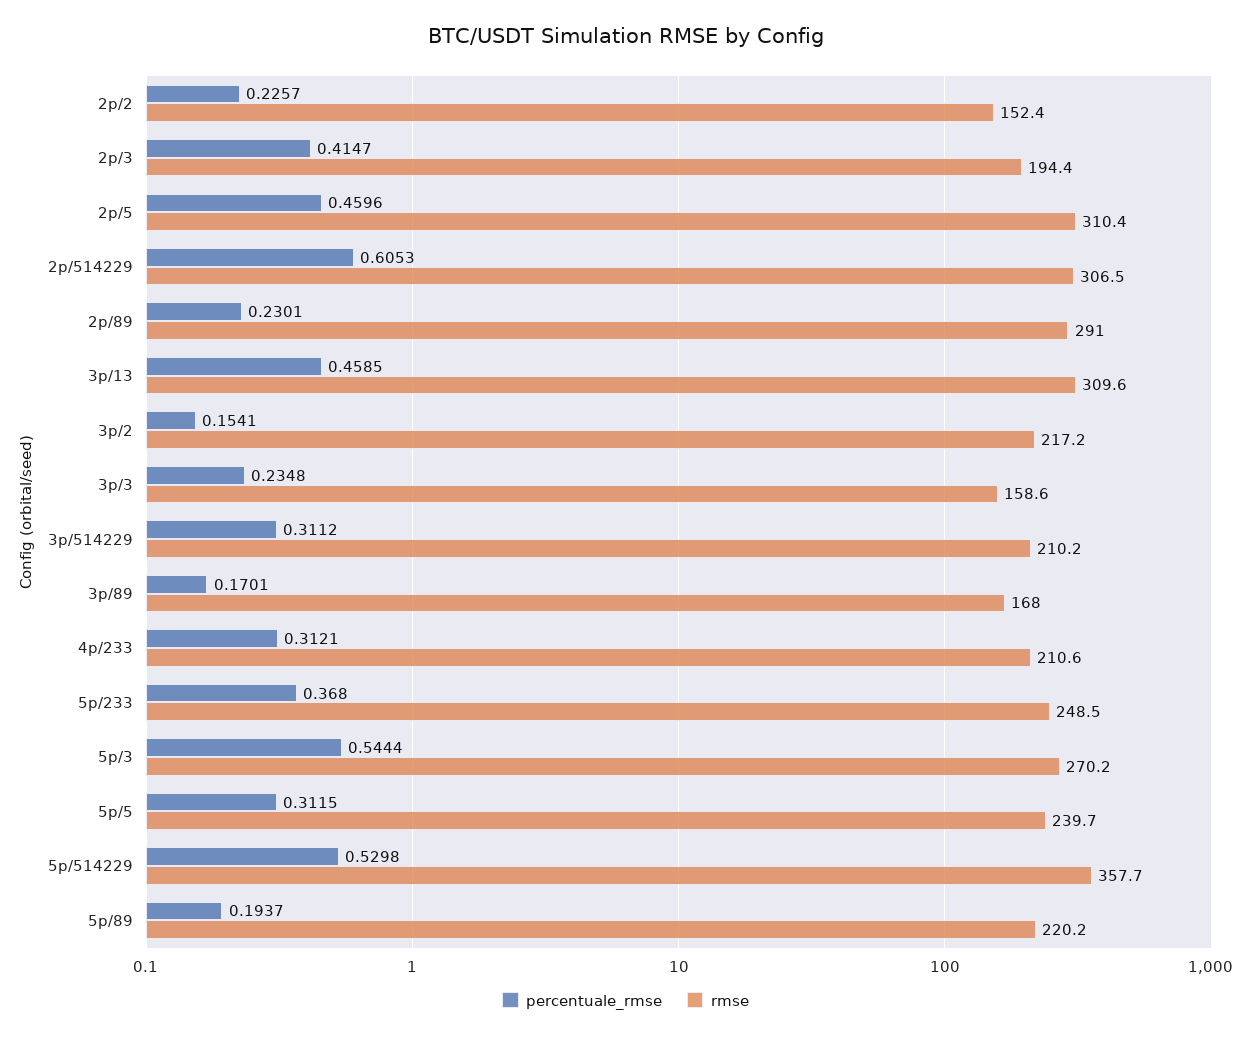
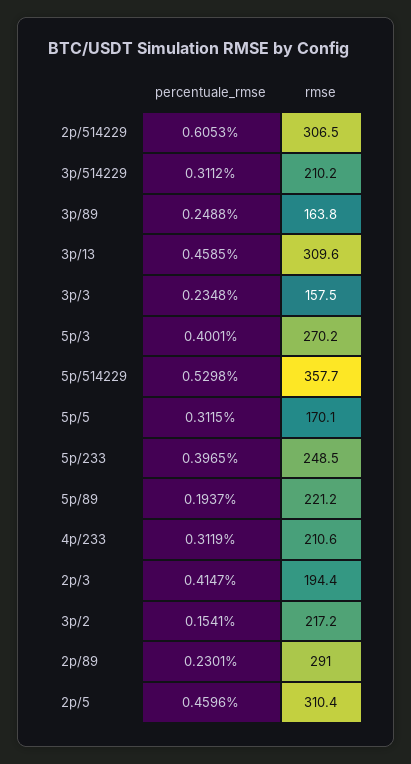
  {
    "percentuale_rmse": {
-     "2p/2": 0.2257,
      "2p/3": 0.4147,
      "2p/5": 0.4596,
      "2p/514229": 0.6053,
      "2p/89": 0.2301,
      "3p/13": 0.4585,
      "3p/2": 0.1541,
      "3p/3": 0.2348,
      "3p/514229": 0.3112,
-     "3p/89": 0.1701,
+     "3p/89": 0.2488,
-     "4p/233": 0.3121,
+     "4p/233": 0.3119,
-     "5p/233": 0.368,
+     "5p/233": 0.3965,
-     "5p/3": 0.5444,
+     "5p/3": 0.4001,
      "5p/5": 0.3115,
      "5p/514229": 0.5298,
      "5p/89": 0.1937
    },
    "rmse": {
-     "2p/2": 152.4,
      "2p/3": 194.4,
      "2p/5": 310.4,
      "2p/514229": 306.5,
      "2p/89": 291,
      "3p/13": 309.6,
      "3p/2": 217.2,
-     "3p/3": 158.6,
+     "3p/3": 157.5,
      "3p/514229": 210.2,
-     "3p/89": 168,
+     "3p/89": 163.8,
      "4p/233": 210.6,
      "5p/233": 248.5,
      "5p/3": 270.2,
-     "5p/5": 239.7,
+     "5p/5": 170.1,
      "5p/514229": 357.7,
-     "5p/89": 220.2
+     "5p/89": 221.2
    }
  }

